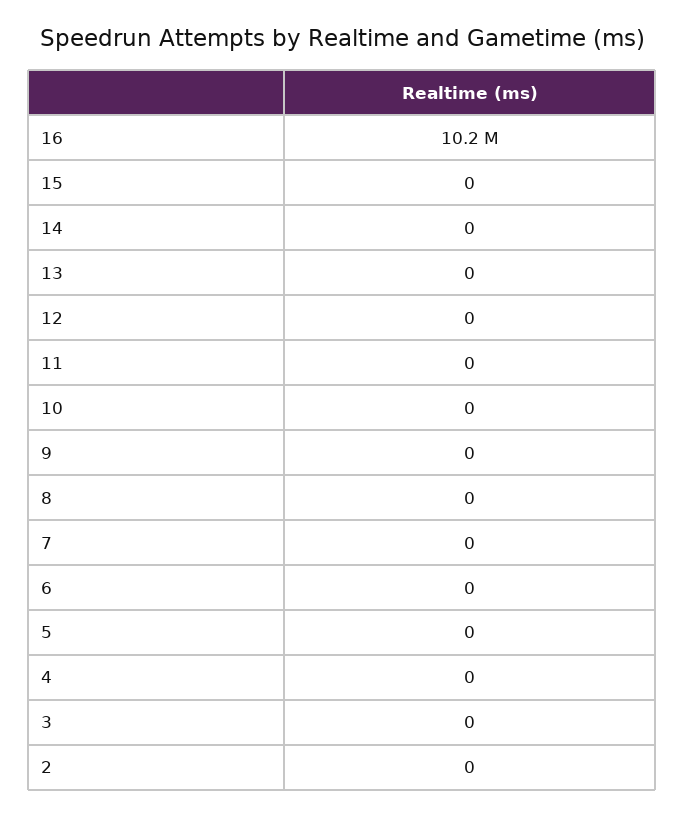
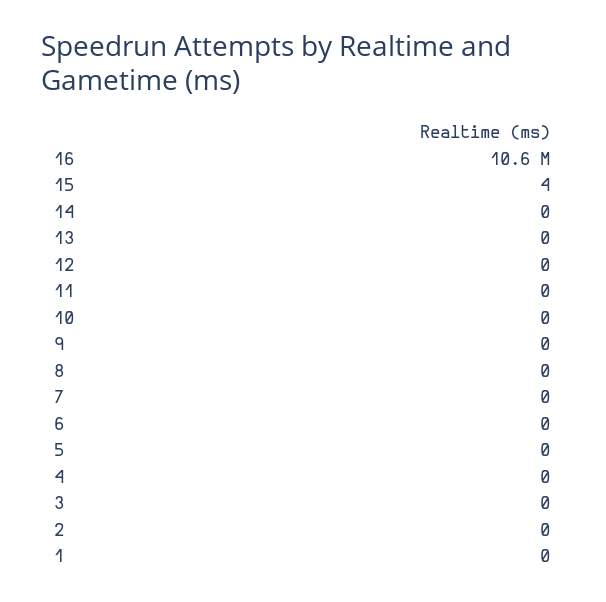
  {
-   "16": 10200000,
+   "16": 10600000,
-   "15": 0,
+   "15": 4,
    "14": 0,
    "13": 0,
    "12": 0,
    "11": 0,
    "10": 0,
    "9": 0,
    "8": 0,
    "7": 0,
    "6": 0,
    "5": 0,
    "4": 0,
    "3": 0,
-   "2": 0
+   "2": 0,
+   "1": 0
  }

